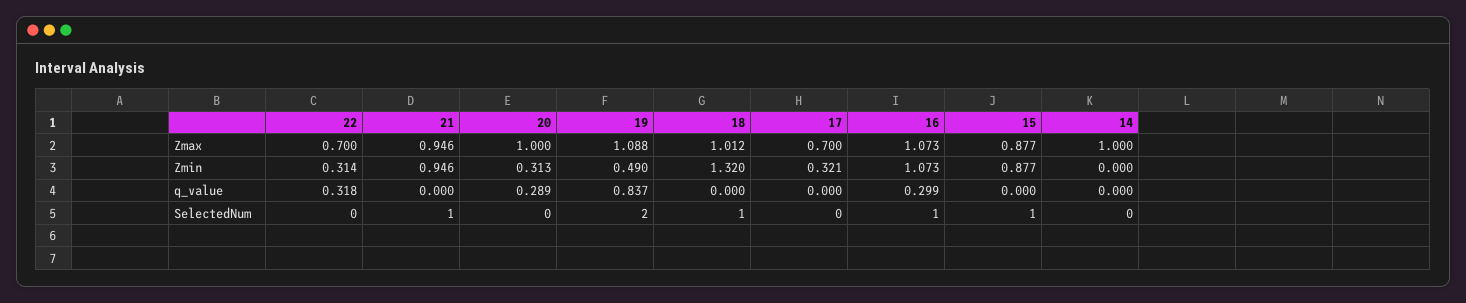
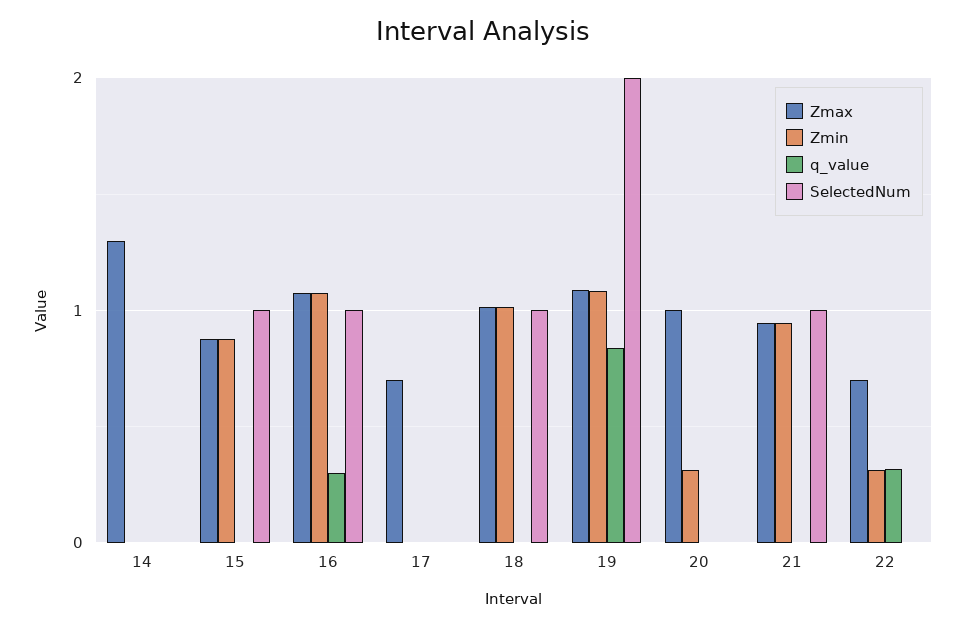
  {
    "Zmax": {
      "22": 0.7,
      "21": 0.946,
      "20": 1,
      "19": 1.088,
      "18": 1.012,
      "17": 0.7,
      "16": 1.073,
      "15": 0.877,
-     "14": 1
+     "14": 1.3
    },
    "Zmin": {
      "22": 0.314,
      "21": 0.946,
      "20": 0.313,
-     "19": 0.49,
+     "19": 1.1,
-     "18": 1.32,
+     "18": 1,
-     "17": 0.321,
+     "17": 0,
      "16": 1.073,
      "15": 0.877,
      "14": 0
    },
    "q_value": {
      "22": 0.318,
      "21": 0,
-     "20": 0.289,
+     "20": 0,
      "19": 0.837,
      "18": 0,
      "17": 0,
      "16": 0.299,
      "15": 0,
      "14": 0
    },
    "SelectedNum": {
      "22": 0,
      "21": 1,
      "20": 0,
      "19": 2,
      "18": 1,
      "17": 0,
      "16": 1,
      "15": 1,
      "14": 0
    }
  }

